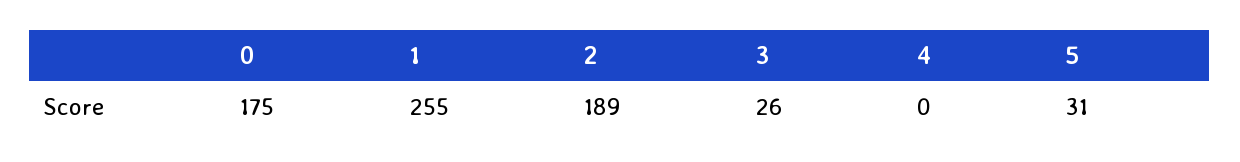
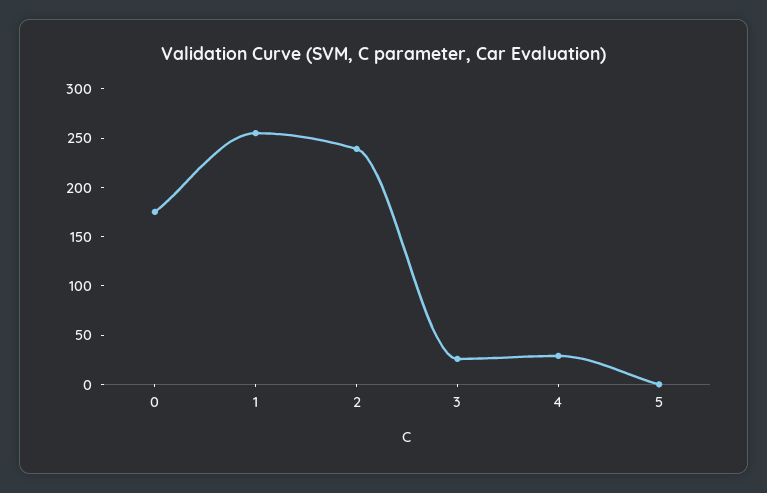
  {
    "0": 175,
    "1": 255,
-   "2": 189,
+   "2": 240,
    "3": 26,
-   "4": 0,
+   "4": 30,
-   "5": 31
+   "5": 0
  }

